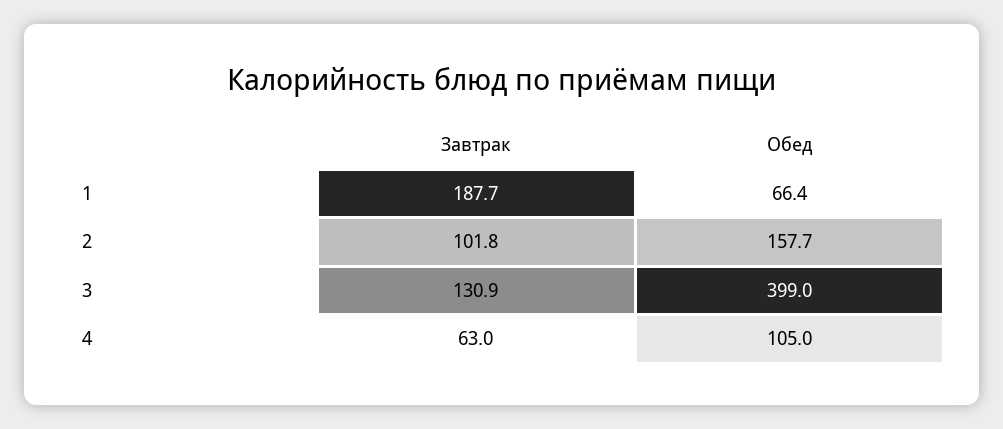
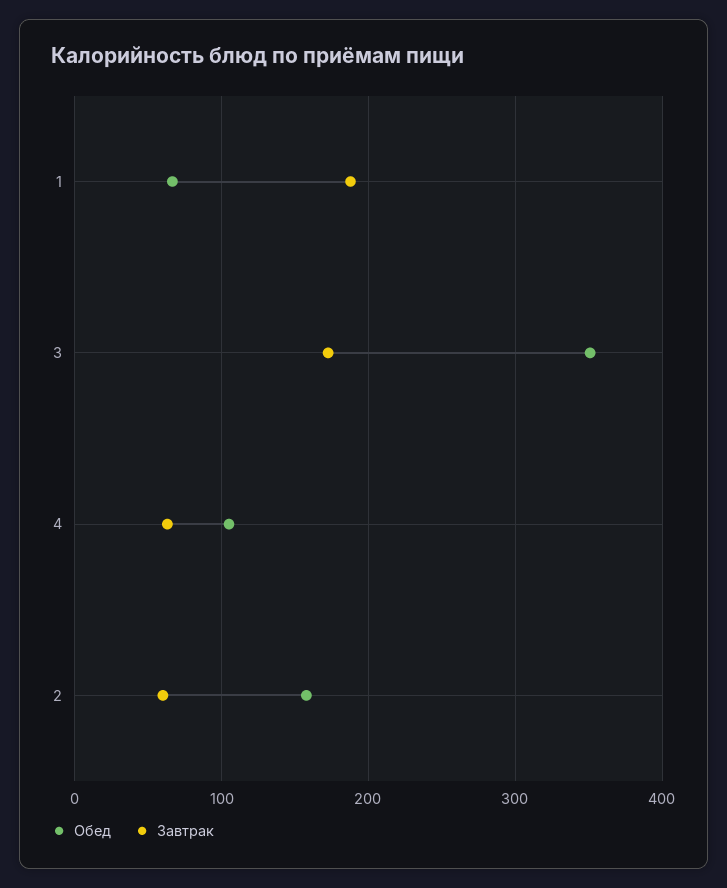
  {
    "Завтрак": {
      "1": 187.7,
-     "2": 101.8,
+     "2": 60,
-     "3": 130.9,
+     "3": 170,
      "4": 63
    },
    "Обед": {
      "1": 66.4,
      "2": 157.7,
-     "3": 399,
+     "3": 350,
      "4": 105
    }
  }

